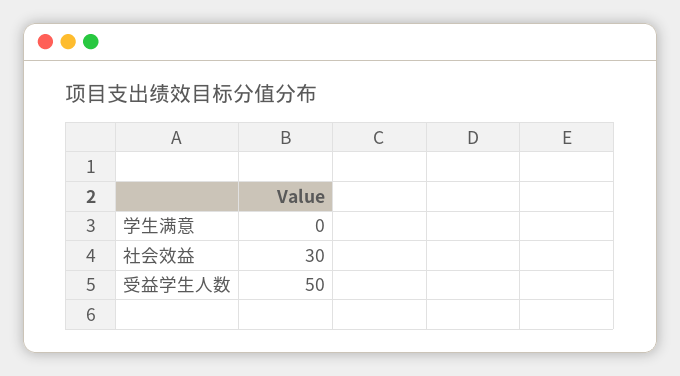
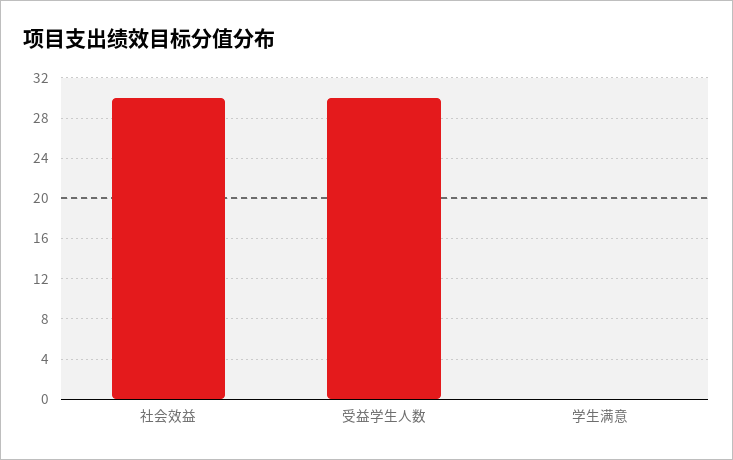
  {
    "学生满意": 0,
    "社会效益": 30,
-   "受益学生人数": 50
+   "受益学生人数": 30
  }

